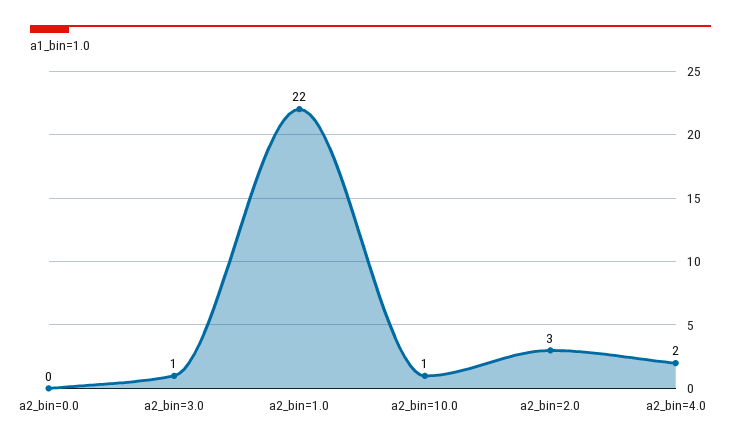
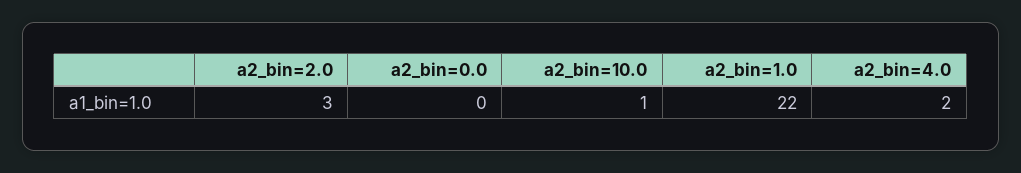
  {
    "a2_bin=0.0": 0,
-   "a2_bin=3.0": 1,
    "a2_bin=1.0": 22,
    "a2_bin=10.0": 1,
    "a2_bin=2.0": 3,
    "a2_bin=4.0": 2
  }

